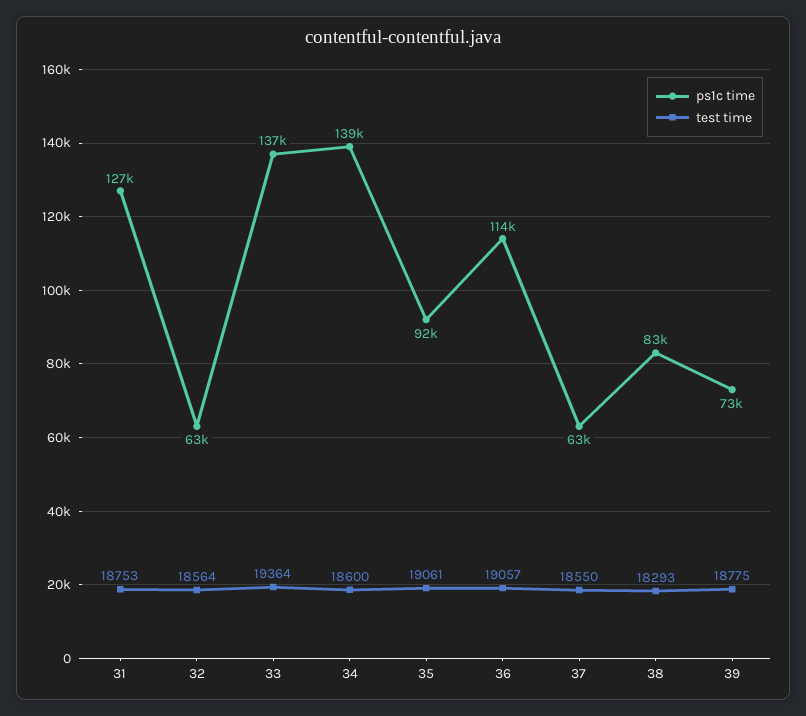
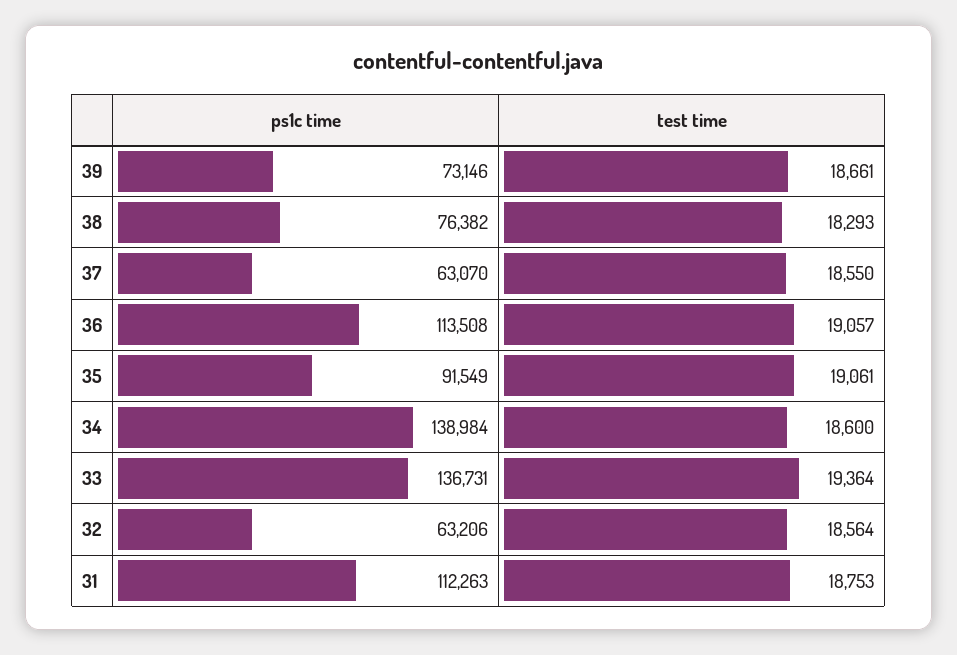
  {
    "ps1c time": {
-     "31": 127000,
+     "31": 112263,
      "32": 63206,
      "33": 136731,
      "34": 138984,
      "35": 91549,
      "36": 113508,
      "37": 63070,
-     "38": 83000,
+     "38": 76382,
      "39": 73146
    },
    "test time": {
      "31": 18753,
      "32": 18564,
      "33": 19364,
      "34": 18600,
      "35": 19061,
      "36": 19057,
      "37": 18550,
      "38": 18293,
-     "39": 18775
+     "39": 18661
    }
  }

